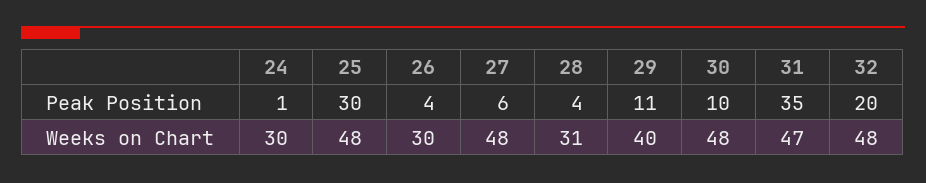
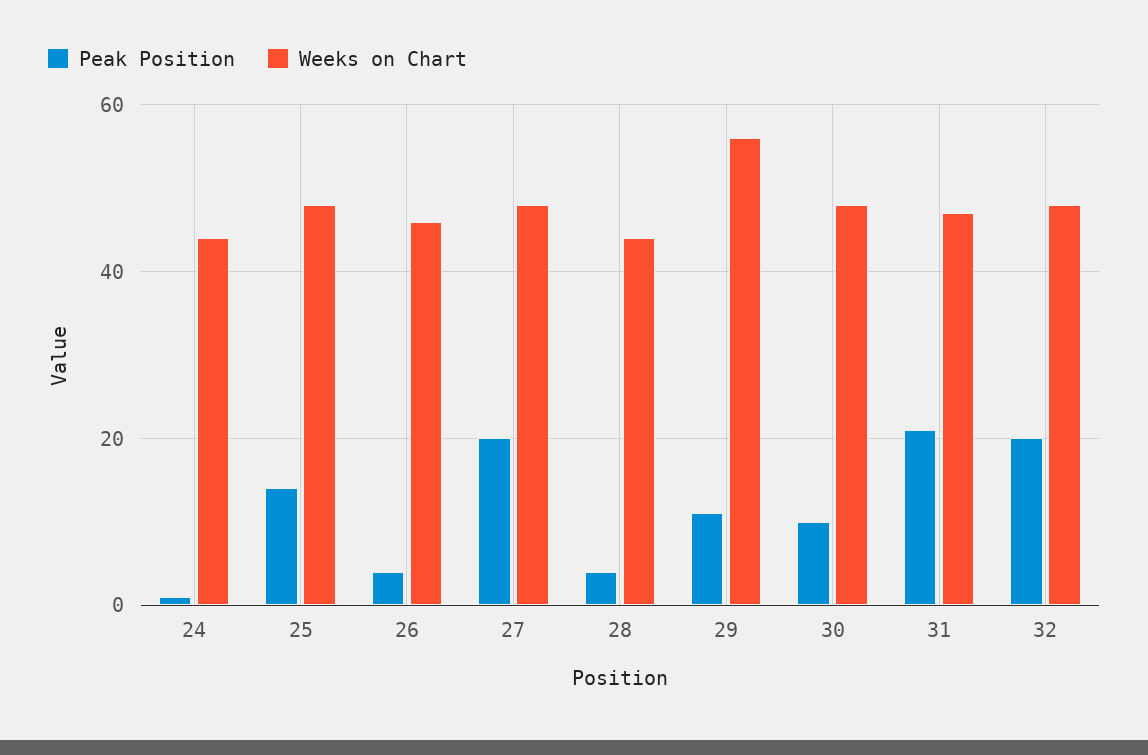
  {
    "Peak Position": {
      "24": 1,
-     "25": 30,
+     "25": 15,
      "26": 4,
-     "27": 6,
+     "27": 20,
      "28": 4,
      "29": 11,
      "30": 10,
-     "31": 35,
+     "31": 20,
      "32": 20
    },
    "Weeks on Chart": {
-     "24": 30,
+     "24": 45,
      "25": 48,
-     "26": 30,
+     "26": 45,
      "27": 48,
-     "28": 31,
+     "28": 45,
-     "29": 40,
+     "29": 55,
      "30": 48,
      "31": 47,
      "32": 48
    }
  }

